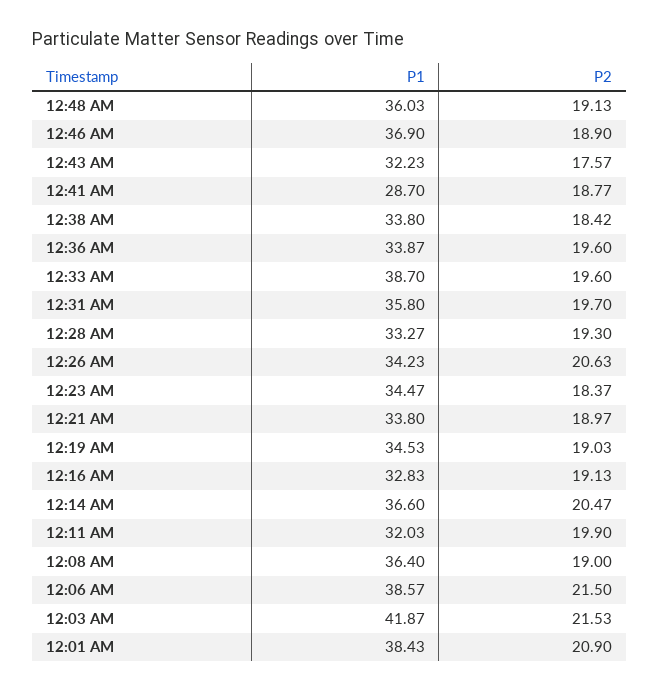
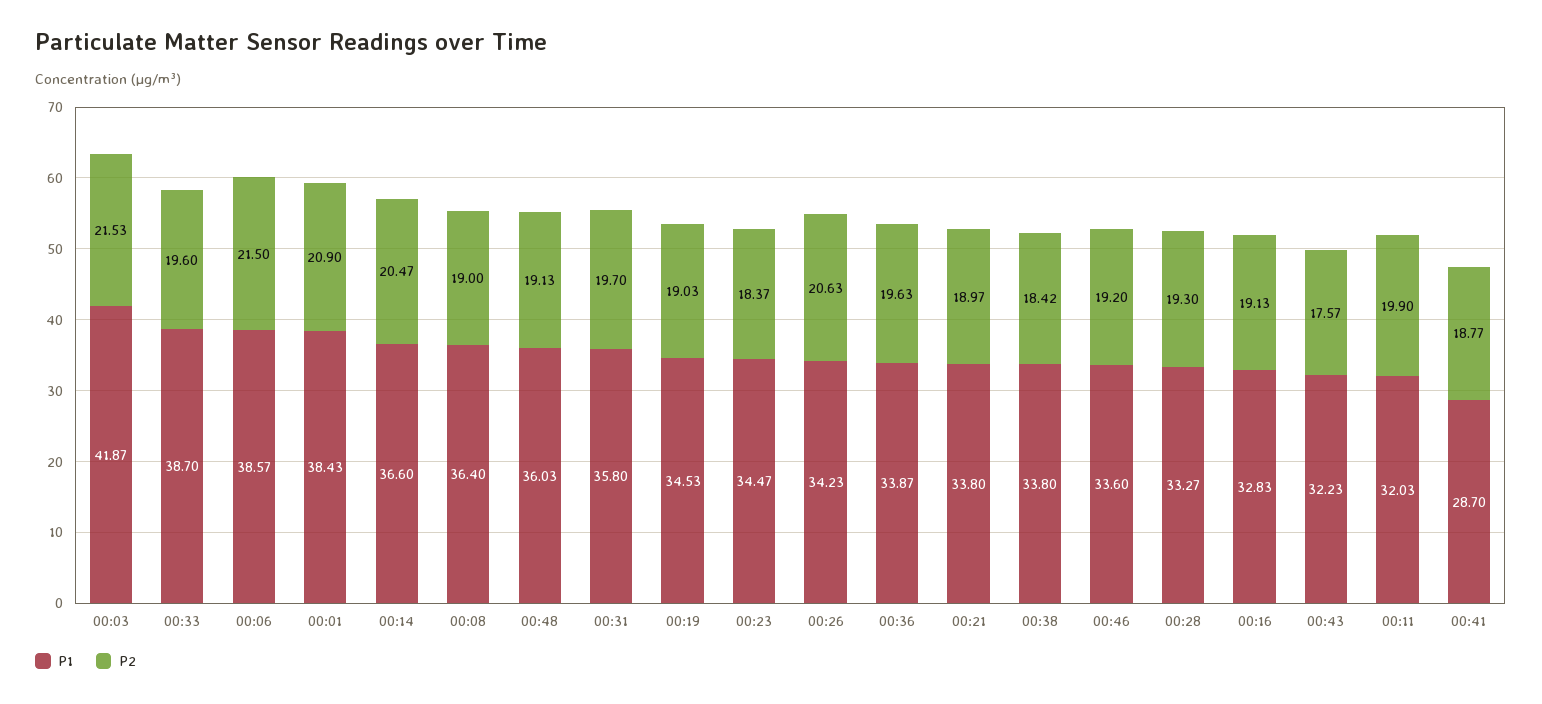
  {
    "P1": {
      "12:48 AM": 36.03,
-     "12:46 AM": 36.9,
+     "12:46 AM": 33.6,
      "12:43 AM": 32.23,
      "12:41 AM": 28.7,
      "12:38 AM": 33.8,
      "12:36 AM": 33.87,
      "12:33 AM": 38.7,
      "12:31 AM": 35.8,
      "12:28 AM": 33.27,
      "12:26 AM": 34.23,
      "12:23 AM": 34.47,
      "12:21 AM": 33.8,
      "12:19 AM": 34.53,
      "12:16 AM": 32.83,
      "12:14 AM": 36.6,
      "12:11 AM": 32.03,
      "12:08 AM": 36.4,
      "12:06 AM": 38.57,
      "12:03 AM": 41.87,
      "12:01 AM": 38.43
    },
    "P2": {
      "12:48 AM": 19.13,
-     "12:46 AM": 18.9,
+     "12:46 AM": 19.2,
      "12:43 AM": 17.57,
      "12:41 AM": 18.77,
      "12:38 AM": 18.42,
-     "12:36 AM": 19.6,
+     "12:36 AM": 19.63,
      "12:33 AM": 19.6,
      "12:31 AM": 19.7,
      "12:28 AM": 19.3,
      "12:26 AM": 20.63,
      "12:23 AM": 18.37,
      "12:21 AM": 18.97,
      "12:19 AM": 19.03,
      "12:16 AM": 19.13,
      "12:14 AM": 20.47,
      "12:11 AM": 19.9,
      "12:08 AM": 19,
      "12:06 AM": 21.5,
      "12:03 AM": 21.53,
      "12:01 AM": 20.9
    }
  }

